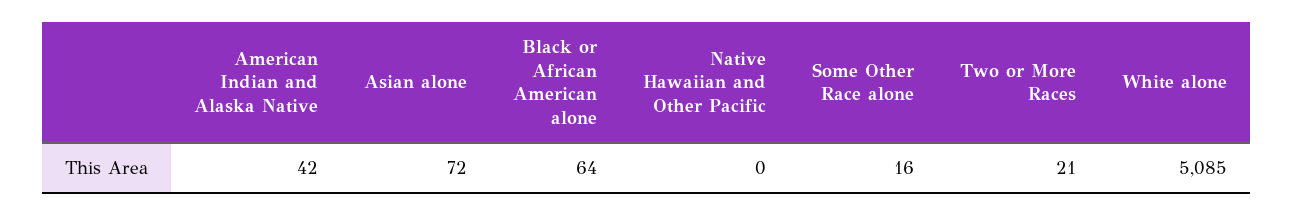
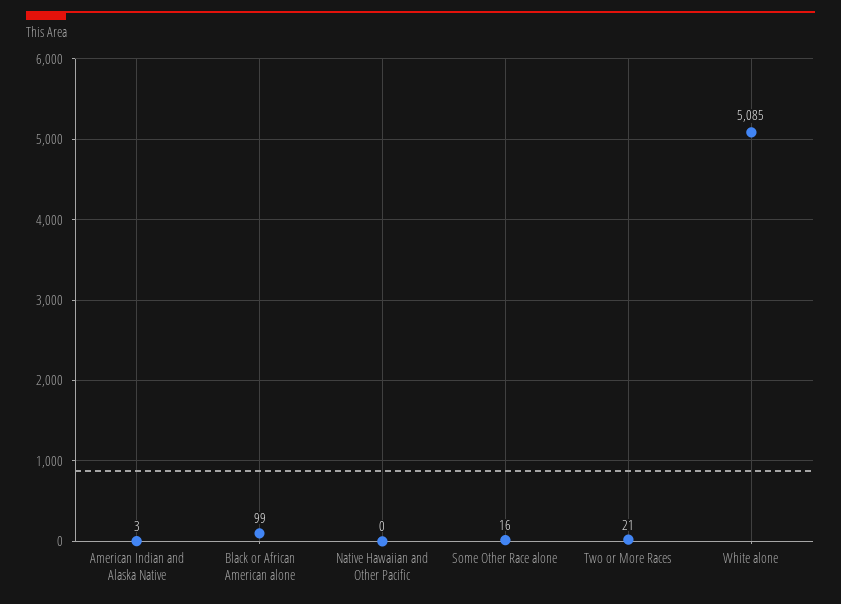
  {
-   "American Indian and Alaska Native": 42,
+   "American Indian and Alaska Native": 3,
-   "Asian alone": 72,
-   "Black or African American alone": 64,
+   "Black or African American alone": 99,
    "Native Hawaiian and Other Pacific": 0,
    "Some Other Race alone": 16,
    "Two or More Races": 21,
    "White alone": 5085
  }

